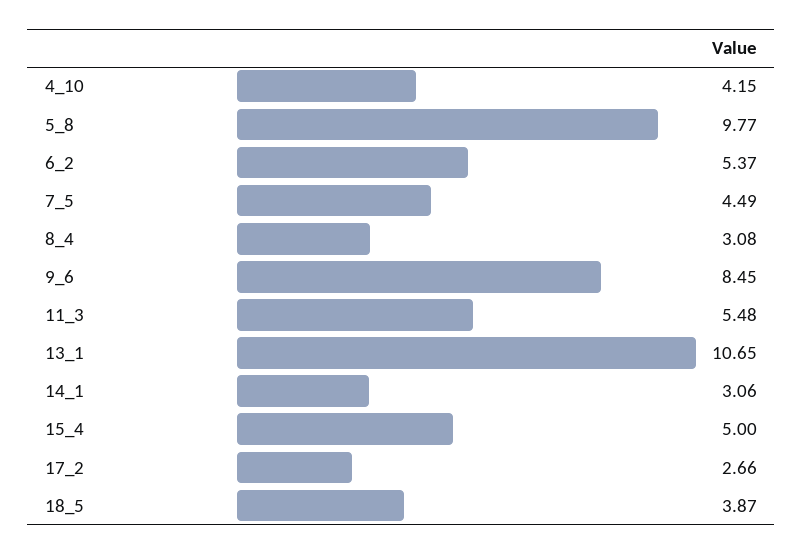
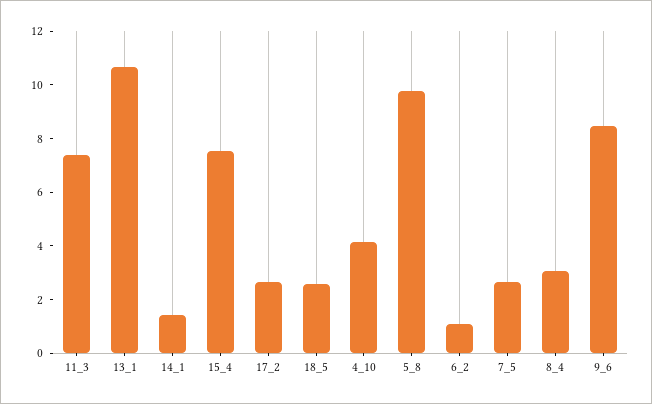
  {
    "4_10": 4.15,
    "5_8": 9.77,
-   "6_2": 5.37,
+   "6_2": 1,
-   "7_5": 4.49,
+   "7_5": 2.5,
    "8_4": 3.08,
    "9_6": 8.45,
-   "11_3": 5.48,
+   "11_3": 7.5,
    "13_1": 10.65,
-   "14_1": 3.06,
+   "14_1": 1.5,
-   "15_4": 5,
+   "15_4": 7.5,
    "17_2": 2.66,
-   "18_5": 3.87
+   "18_5": 2.5
  }

